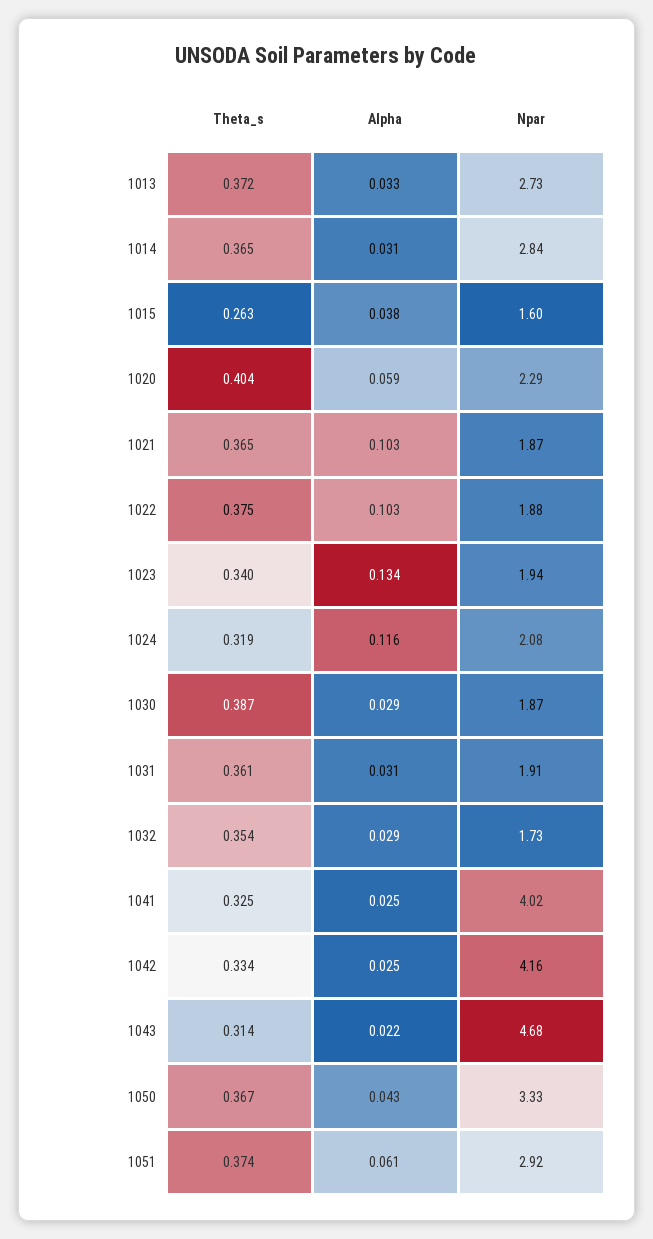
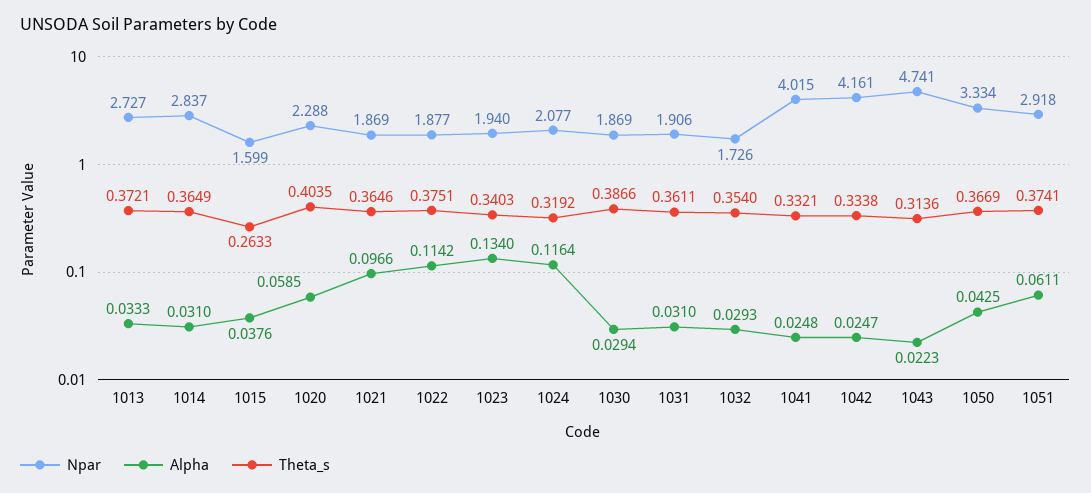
  {
    "Theta_s": {
      "1013": 0.3721,
      "1014": 0.3649,
      "1015": 0.2633,
      "1020": 0.4035,
      "1021": 0.3646,
      "1022": 0.3751,
      "1023": 0.3403,
      "1024": 0.3192,
      "1030": 0.3866,
      "1031": 0.3611,
      "1032": 0.354,
-     "1041": 0.325,
+     "1041": 0.3321,
      "1042": 0.3338,
      "1043": 0.3136,
      "1050": 0.3669,
      "1051": 0.3741
    },
    "Alpha": {
      "1013": 0.0333,
      "1014": 0.031,
      "1015": 0.0376,
      "1020": 0.0585,
-     "1021": 0.103,
+     "1021": 0.0966,
-     "1022": 0.103,
+     "1022": 0.1142,
      "1023": 0.134,
      "1024": 0.1164,
      "1030": 0.0294,
      "1031": 0.031,
      "1032": 0.0293,
      "1041": 0.0248,
      "1042": 0.0247,
      "1043": 0.0223,
      "1050": 0.0425,
      "1051": 0.0611
    },
    "Npar": {
      "1013": 2.727,
      "1014": 2.837,
      "1015": 1.599,
      "1020": 2.288,
      "1021": 1.869,
      "1022": 1.877,
      "1023": 1.94,
      "1024": 2.077,
      "1030": 1.869,
      "1031": 1.906,
      "1032": 1.726,
      "1041": 4.015,
      "1042": 4.161,
-     "1043": 4.68,
+     "1043": 4.741,
      "1050": 3.334,
      "1051": 2.918
    }
  }

